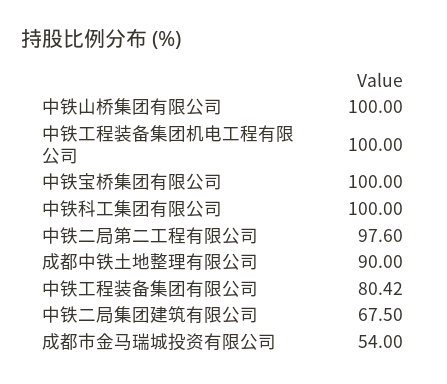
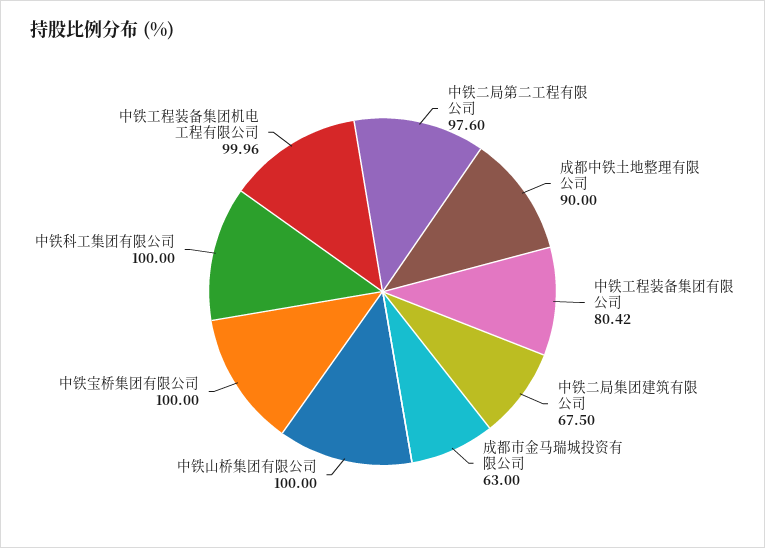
  {
    "中铁山桥集团有限公司": 100,
-   "中铁工程装备集团机电工程有限公司": 100,
+   "中铁工程装备集团机电工程有限公司": 99.96,
    "中铁宝桥集团有限公司": 100,
    "中铁科工集团有限公司": 100,
    "中铁二局第二工程有限公司": 97.6,
    "成都中铁土地整理有限公司": 90,
    "中铁工程装备集团有限公司": 80.42,
    "中铁二局集团建筑有限公司": 67.5,
-   "成都市金马瑞城投资有限公司": 54
+   "成都市金马瑞城投资有限公司": 63
  }

